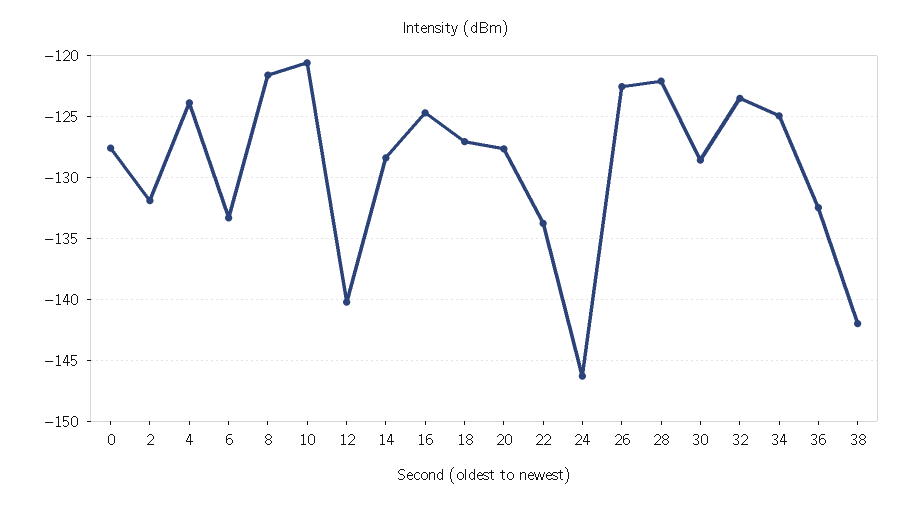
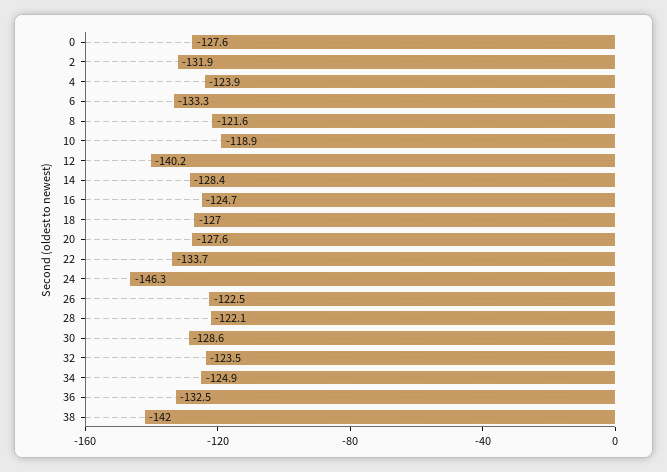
  {
    "0": -127.6,
    "2": -131.9,
    "4": -123.9,
    "6": -133.3,
    "8": -121.6,
-   "10": -120.5,
+   "10": -118.9,
    "12": -140.2,
    "14": -128.4,
    "16": -124.7,
    "18": -127,
    "20": -127.6,
    "22": -133.7,
    "24": -146.3,
    "26": -122.5,
    "28": -122.1,
    "30": -128.6,
    "32": -123.5,
    "34": -124.9,
    "36": -132.5,
    "38": -142
  }

